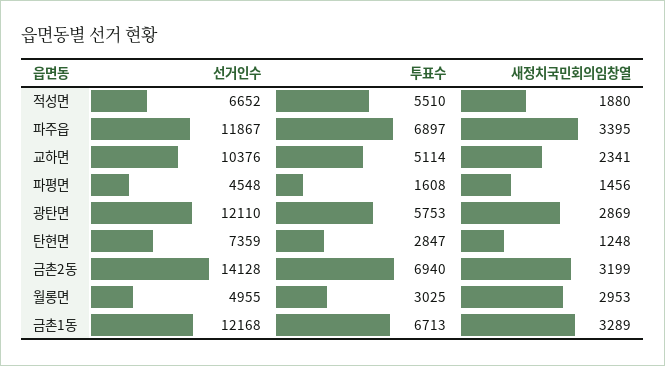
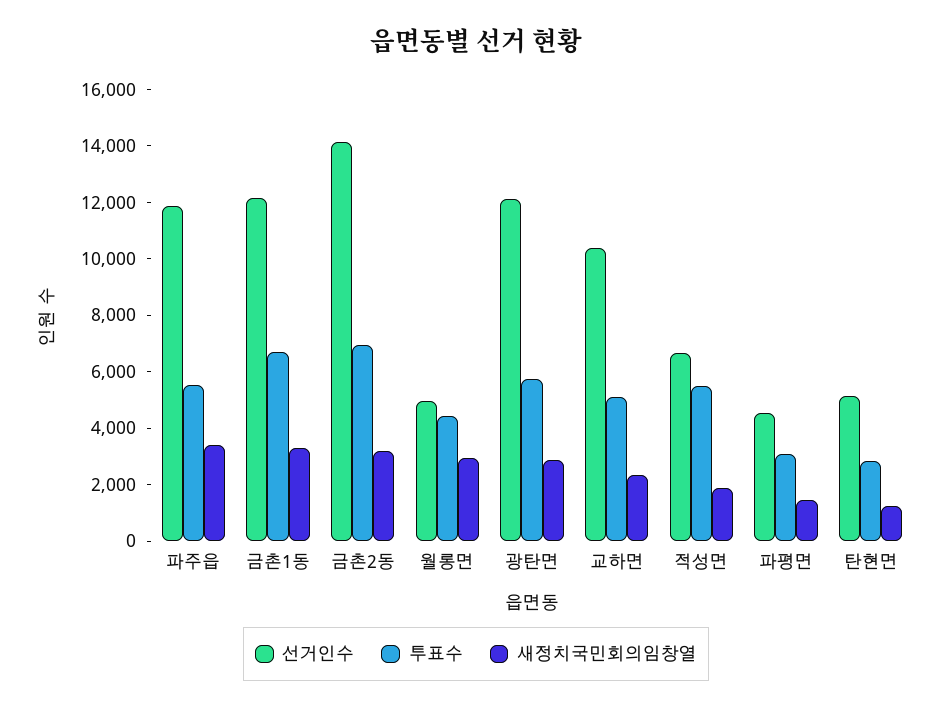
  {
    "선거인수": {
      "적성면": 6652,
      "파주읍": 11867,
      "교하면": 10376,
      "파평면": 4548,
      "광탄면": 12110,
-     "탄현면": 7359,
+     "탄현면": 5000,
      "금촌2동": 14128,
      "월롱면": 4955,
      "금촌1동": 12168
    },
    "투표수": {
      "적성면": 5510,
-     "파주읍": 6897,
+     "파주읍": 5500,
      "교하면": 5114,
-     "파평면": 1608,
+     "파평면": 3000,
      "광탄면": 5753,
      "탄현면": 2847,
      "금촌2동": 6940,
-     "월롱면": 3025,
+     "월롱면": 4500,
      "금촌1동": 6713
    },
    "새정치국민회의임창열": {
      "적성면": 1880,
      "파주읍": 3395,
      "교하면": 2341,
      "파평면": 1456,
      "광탄면": 2869,
      "탄현면": 1248,
      "금촌2동": 3199,
      "월롱면": 2953,
      "금촌1동": 3289
    }
  }

